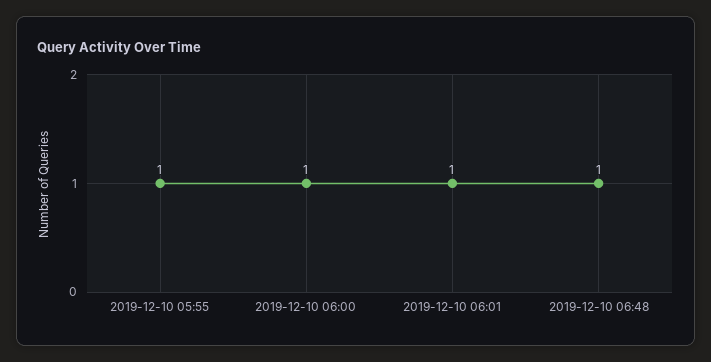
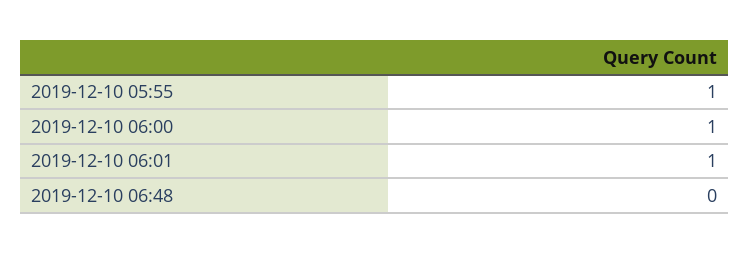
  {
    "2019-12-10 05:55": 1,
    "2019-12-10 06:00": 1,
    "2019-12-10 06:01": 1,
-   "2019-12-10 06:48": 1
+   "2019-12-10 06:48": 0
  }

